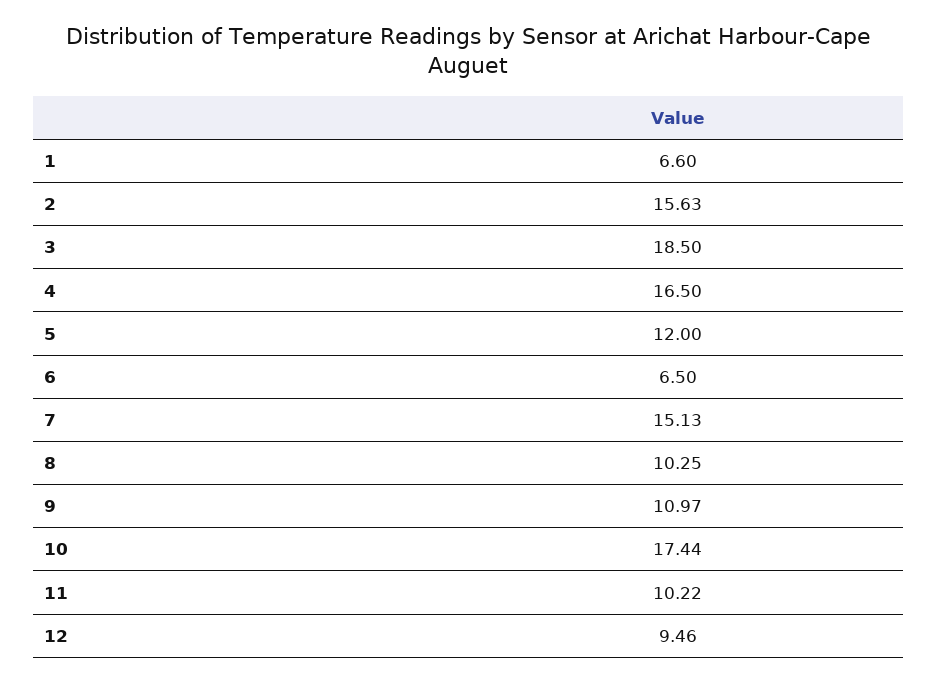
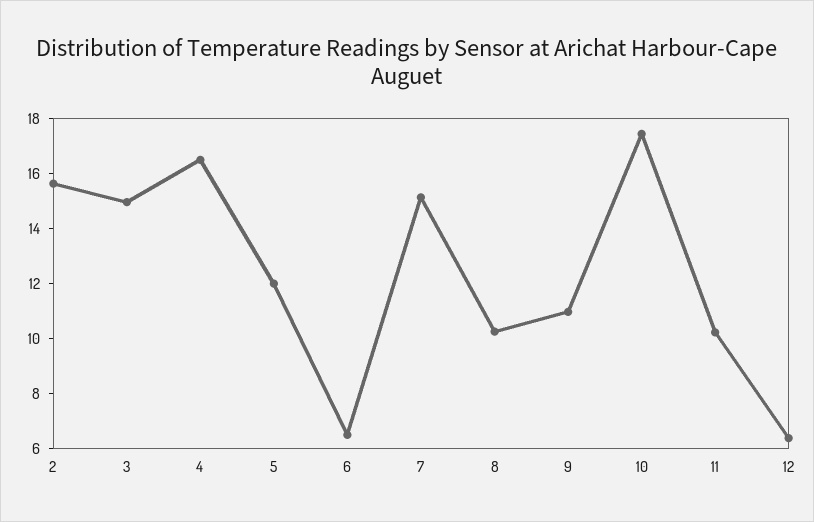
  {
-   "1": 6.6,
    "2": 15.63,
-   "3": 18.5,
+   "3": 15,
    "4": 16.5,
    "5": 12,
    "6": 6.5,
    "7": 15.13,
    "8": 10.25,
    "9": 10.97,
    "10": 17.44,
    "11": 10.22,
-   "12": 9.46
+   "12": 6.5
  }

